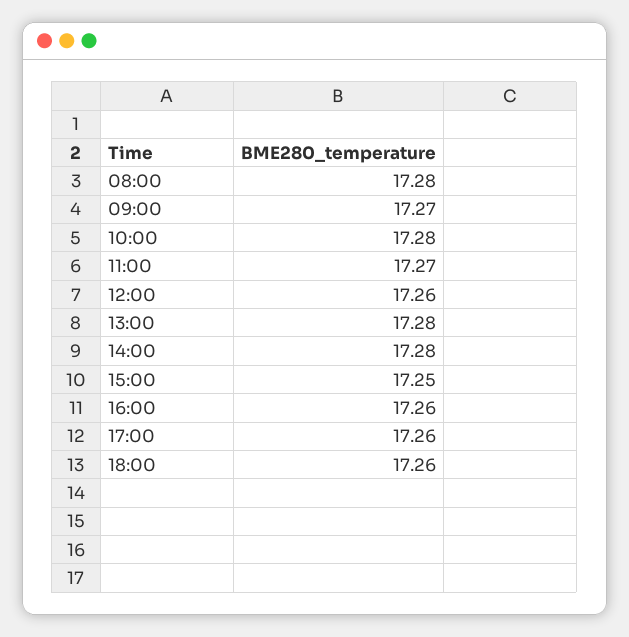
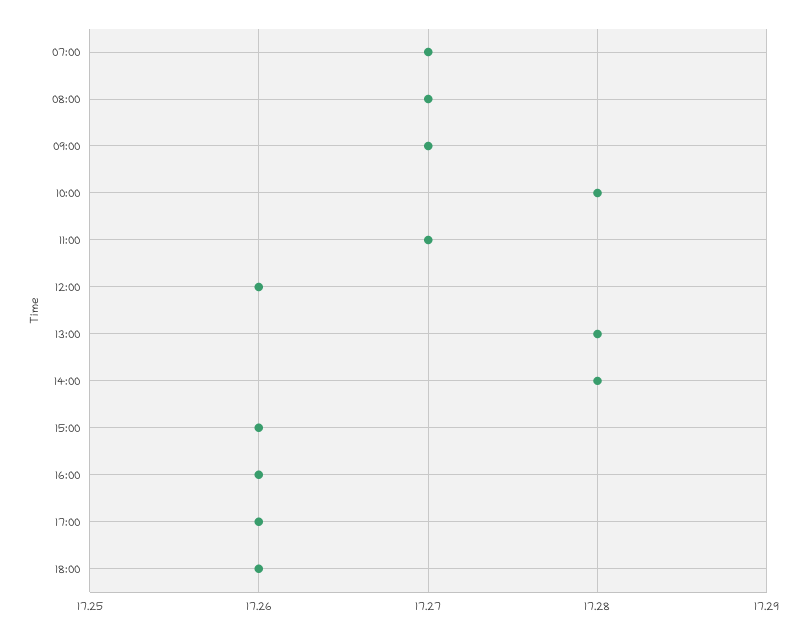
  {
-   "08:00": 17.28,
+   "08:00": 17.27,
    "09:00": 17.27,
    "10:00": 17.28,
    "11:00": 17.27,
    "12:00": 17.26,
    "13:00": 17.28,
    "14:00": 17.28,
-   "15:00": 17.25,
+   "15:00": 17.26,
    "16:00": 17.26,
    "17:00": 17.26,
-   "18:00": 17.26
+   "18:00": 17.26,
+   "07:00": 17.27
  }

